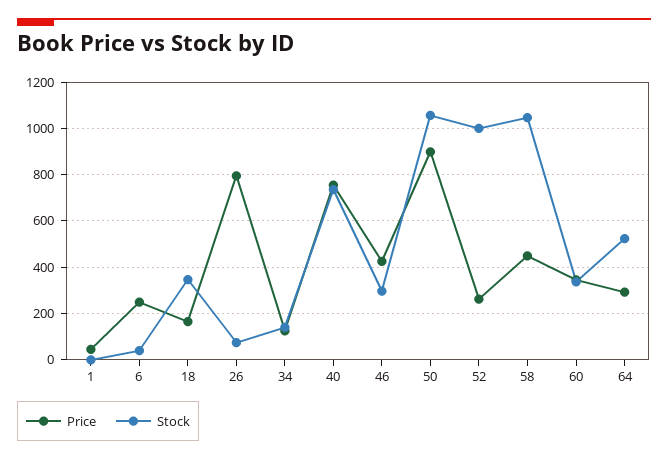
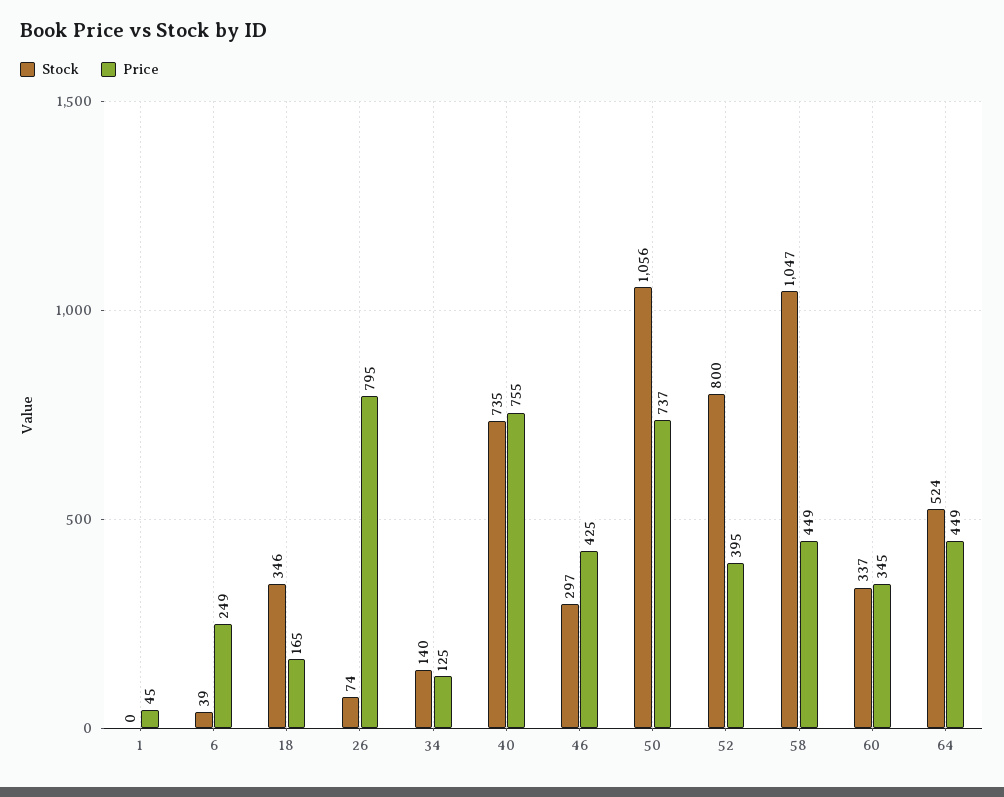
  {
    "Price": {
      "1": 45,
      "6": 249,
      "18": 165,
      "26": 795,
      "34": 125,
      "40": 755,
      "46": 425,
-     "50": 900,
+     "50": 737,
-     "52": 250,
+     "52": 395,
      "58": 449,
      "60": 345,
-     "64": 300
+     "64": 449
    },
    "Stock": {
      "1": 0,
      "6": 39,
      "18": 346,
      "26": 74,
      "34": 140,
      "40": 735,
      "46": 297,
      "50": 1056,
-     "52": 1000,
+     "52": 800,
      "58": 1047,
      "60": 337,
      "64": 524
    }
  }

